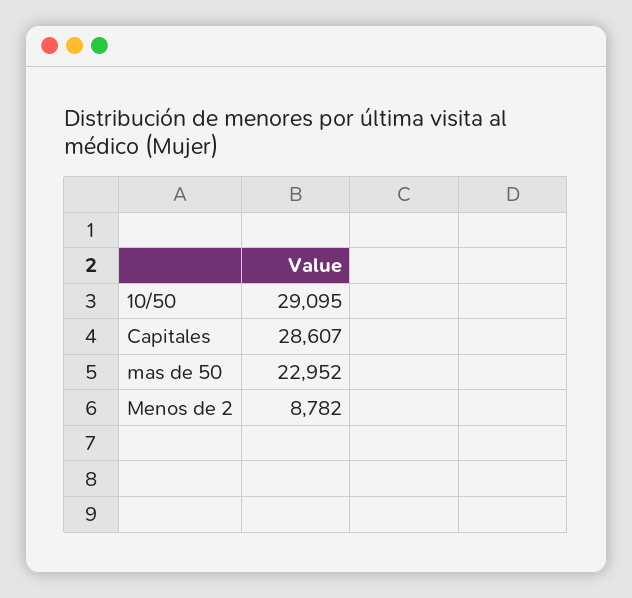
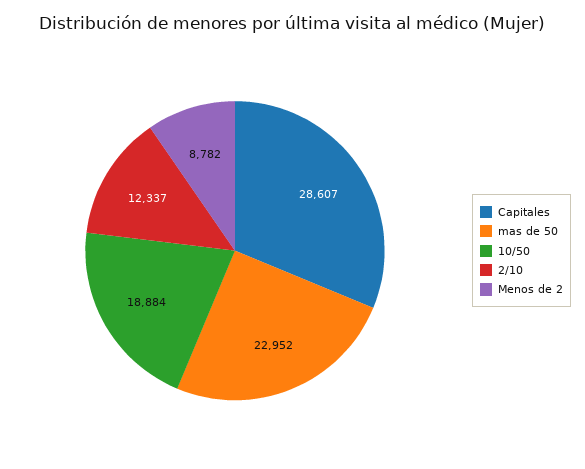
  {
-   "10/50": 29095,
+   "10/50": 18884,
    "Capitales": 28607,
    "mas de 50": 22952,
-   "Menos de 2": 8782
+   "Menos de 2": 8782,
+   "2/10": 12337
  }

